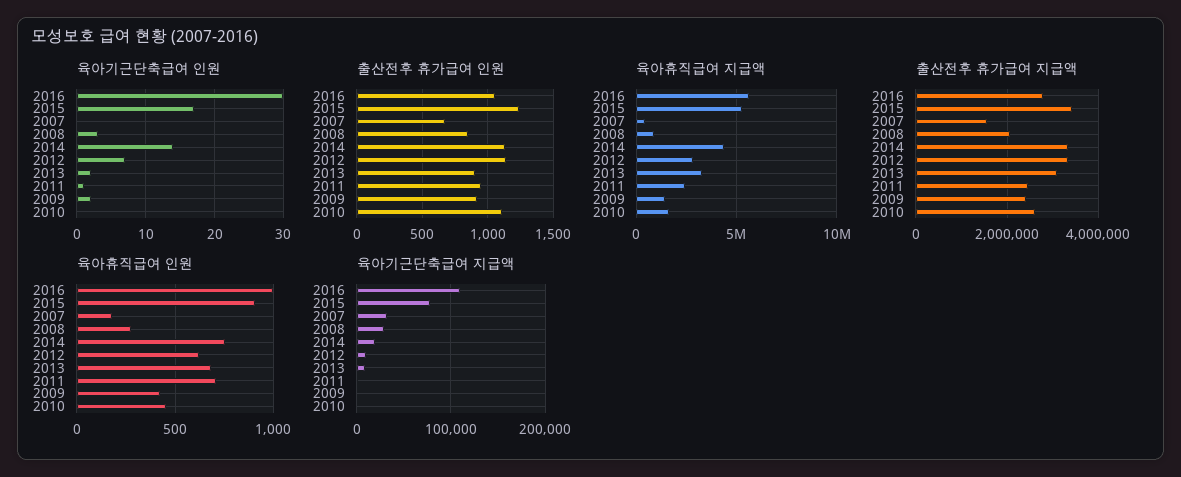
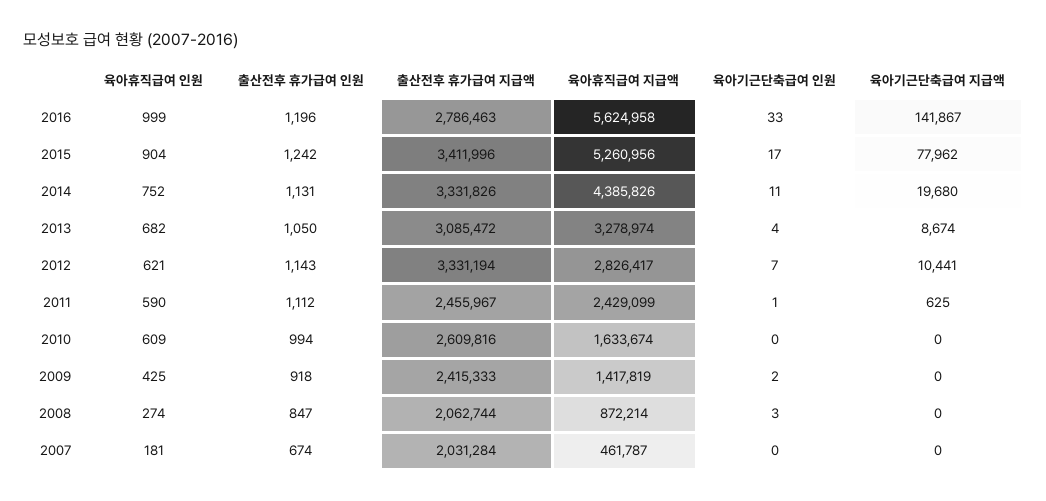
  {
    "육아기근단축급여 인원": {
-     "2016": 30,
+     "2016": 33,
      "2015": 17,
      "2007": 0,
      "2008": 3,
-     "2014": 14,
+     "2014": 11,
      "2012": 7,
-     "2013": 2,
+     "2013": 4,
      "2011": 1,
      "2009": 2,
      "2010": 0
    },
    "출산전후 휴가급여 인원": {
-     "2016": 1050,
+     "2016": 1196,
      "2015": 1242,
      "2007": 674,
      "2008": 847,
      "2014": 1131,
      "2012": 1143,
-     "2013": 900,
+     "2013": 1050,
-     "2011": 950,
+     "2011": 1112,
      "2009": 918,
-     "2010": 1100
+     "2010": 994
    },
    "육아휴직급여 지급액": {
      "2016": 5624958,
      "2015": 5260956,
      "2007": 461787,
      "2008": 872214,
      "2014": 4385826,
      "2012": 2826417,
      "2013": 3278974,
      "2011": 2429099,
      "2009": 1417819,
      "2010": 1633674
    },
    "출산전후 휴가급여 지급액": {
      "2016": 2786463,
      "2015": 3411996,
-     "2007": 1600000,
+     "2007": 2031284,
      "2008": 2062744,
      "2014": 3331826,
      "2012": 3331194,
      "2013": 3085472,
      "2011": 2455967,
      "2009": 2415333,
      "2010": 2609816
    },
    "육아휴직급여 인원": {
      "2016": 999,
      "2015": 904,
      "2007": 181,
      "2008": 274,
      "2014": 752,
      "2012": 621,
      "2013": 682,
-     "2011": 700,
+     "2011": 590,
      "2009": 425,
-     "2010": 450
+     "2010": 609
    },
    "육아기근단축급여 지급액": {
-     "2016": 110000,
+     "2016": 141867,
      "2015": 77962,
-     "2007": 30000,
+     "2007": 0,
-     "2008": 30000,
+     "2008": 0,
      "2014": 19680,
      "2012": 10441,
      "2013": 8674,
      "2011": 625,
      "2009": 0,
      "2010": 0
    }
  }

